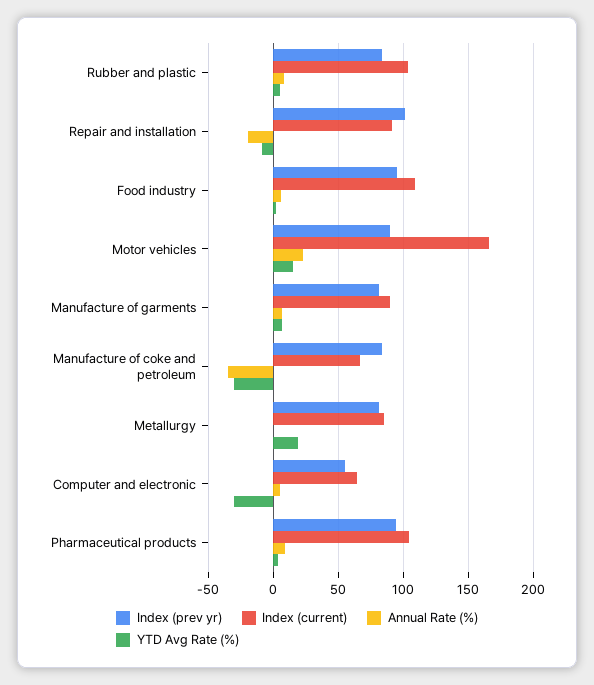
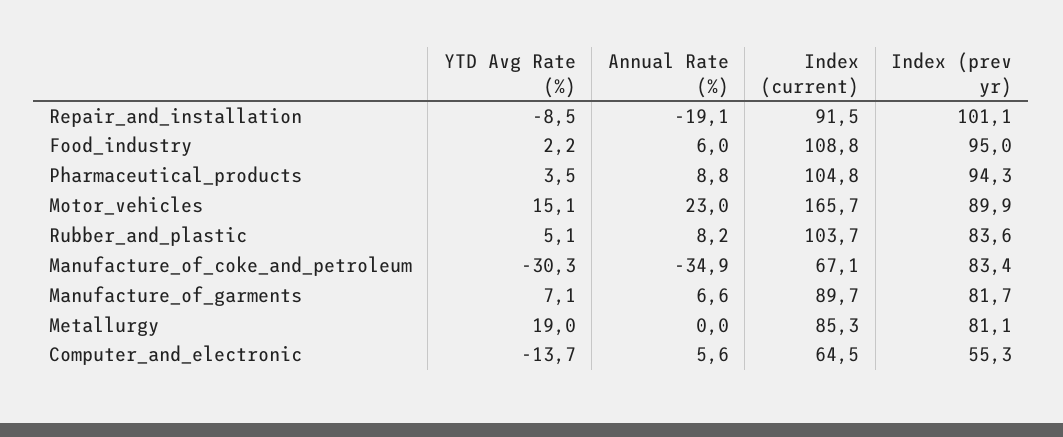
  {
    "Index (prev yr)": {
      "Rubber and plastic": 83.6,
      "Repair and installation": 101.1,
      "Food industry": 95,
      "Motor vehicles": 89.9,
      "Manufacture of garments": 81.7,
      "Manufacture of coke and petroleum": 83.4,
      "Metallurgy": 81.1,
      "Computer and electronic": 55.3,
      "Pharmaceutical products": 94.3
    },
    "Index (current)": {
      "Rubber and plastic": 103.7,
      "Repair and installation": 91.5,
      "Food industry": 108.8,
      "Motor vehicles": 165.7,
      "Manufacture of garments": 89.7,
      "Manufacture of coke and petroleum": 67.1,
      "Metallurgy": 85.3,
      "Computer and electronic": 64.5,
      "Pharmaceutical products": 104.8
    },
    "Annual Rate (%)": {
      "Rubber and plastic": 8.2,
      "Repair and installation": -19.1,
      "Food industry": 6,
      "Motor vehicles": 23,
      "Manufacture of garments": 6.6,
      "Manufacture of coke and petroleum": -34.9,
      "Metallurgy": 0,
      "Computer and electronic": 5.6,
      "Pharmaceutical products": 8.8
    },
    "YTD Avg Rate (%)": {
      "Rubber and plastic": 5.1,
      "Repair and installation": -8.5,
      "Food industry": 2.2,
      "Motor vehicles": 15.1,
      "Manufacture of garments": 7.1,
      "Manufacture of coke and petroleum": -30.3,
      "Metallurgy": 19,
-     "Computer and electronic": -30,
+     "Computer and electronic": -13.7,
      "Pharmaceutical products": 3.5
    }
  }

